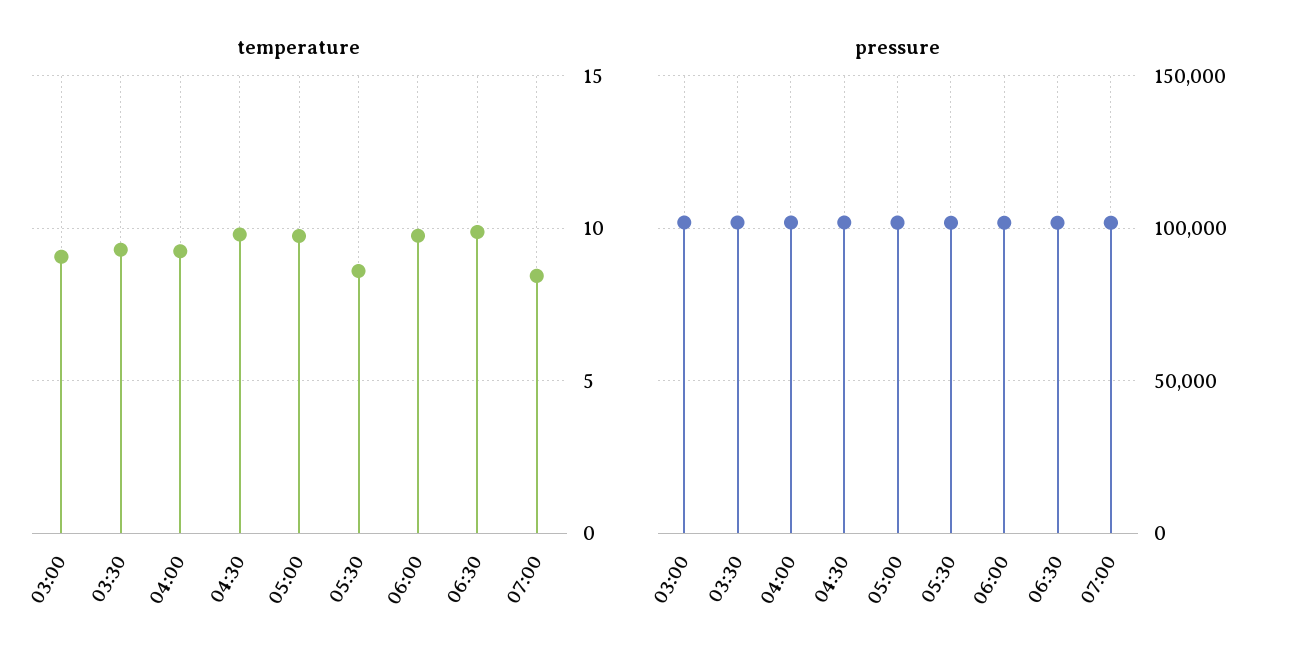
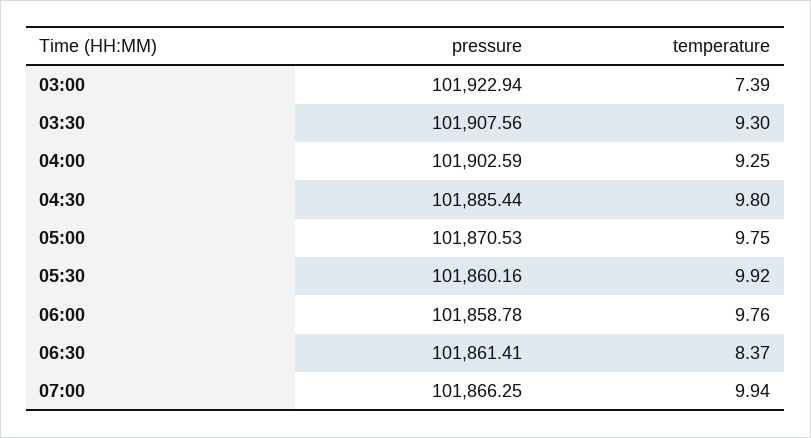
  {
    "temperature": {
-     "03:00": 9,
+     "03:00": 7.39,
      "03:30": 9.3,
      "04:00": 9.25,
      "04:30": 9.8,
      "05:00": 9.75,
-     "05:30": 8.5,
+     "05:30": 9.92,
      "06:00": 9.76,
-     "06:30": 10,
+     "06:30": 8.37,
-     "07:00": 8.5
+     "07:00": 9.94
    },
    "pressure": {
      "03:00": 101922.94,
      "03:30": 101907.56,
      "04:00": 101902.59,
      "04:30": 101885.44,
      "05:00": 101870.53,
      "05:30": 101860.16,
      "06:00": 101858.78,
      "06:30": 101861.41,
      "07:00": 101866.25
    }
  }

